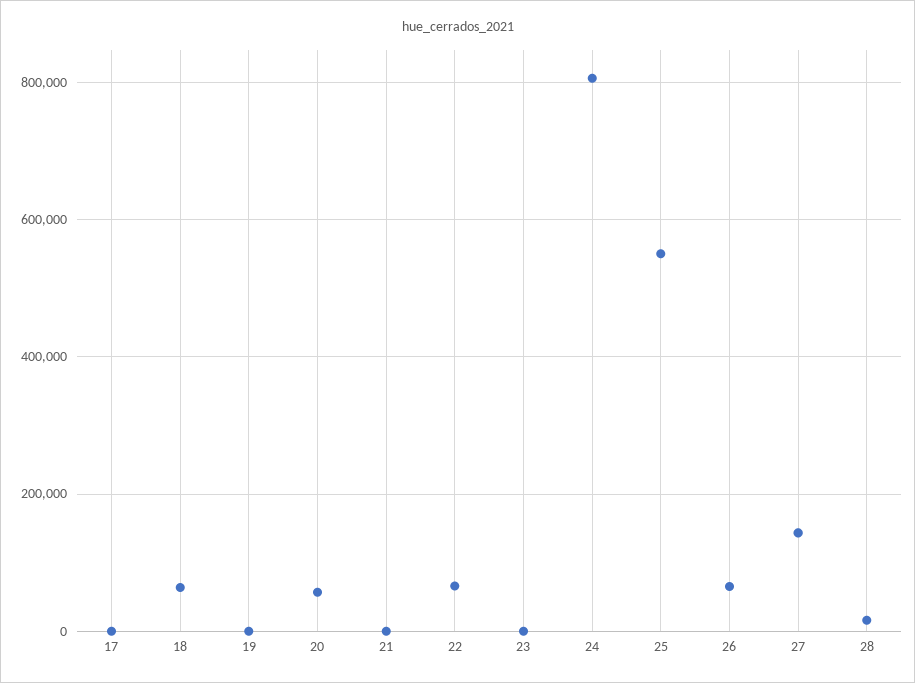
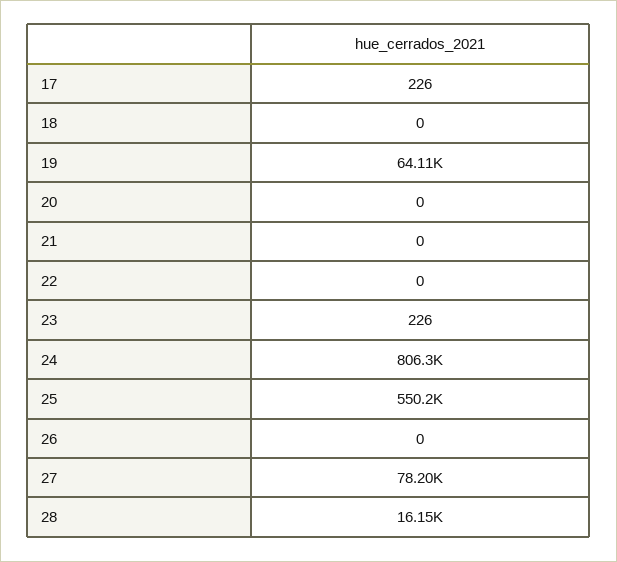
  {
    "17": 226,
-   "18": 60000,
+   "18": 0,
-   "19": 0,
+   "19": 64110,
-   "20": 60000,
+   "20": 0,
    "21": 0,
-   "22": 60000,
+   "22": 0,
    "23": 226,
    "24": 806300,
    "25": 550200,
-   "26": 60000,
+   "26": 0,
-   "27": 140000,
+   "27": 78200,
    "28": 16150
  }

